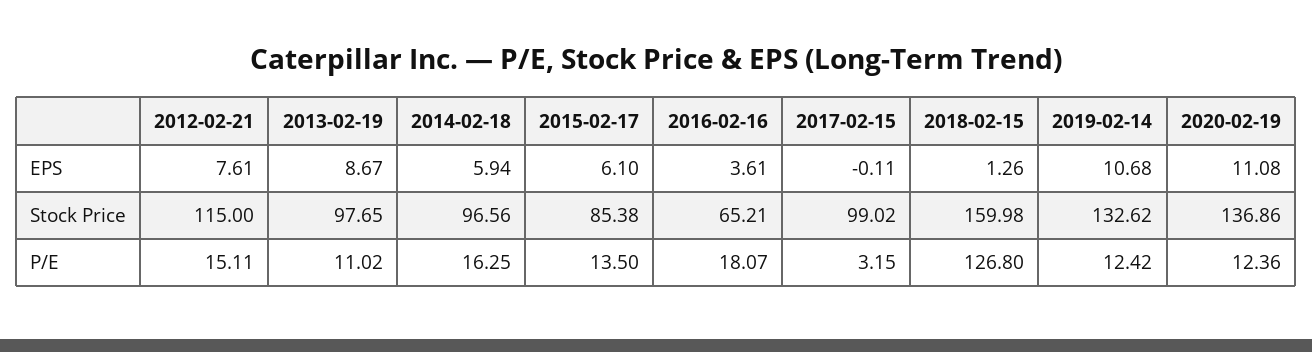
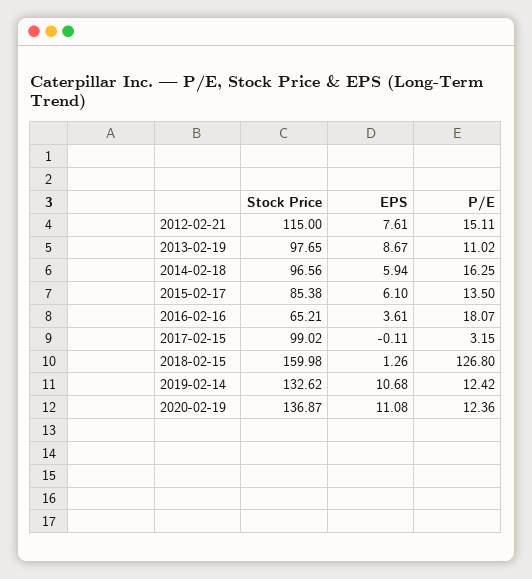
  {
    "2012-02-21": {
      "EPS": 7.61,
      "Stock Price": 115,
      "P/E": 15.11
    },
    "2013-02-19": {
      "EPS": 8.67,
      "Stock Price": 97.65,
      "P/E": 11.02
    },
    "2014-02-18": {
      "EPS": 5.94,
      "Stock Price": 96.56,
      "P/E": 16.25
    },
    "2015-02-17": {
      "EPS": 6.1,
      "Stock Price": 85.38,
      "P/E": 13.5
    },
    "2016-02-16": {
      "EPS": 3.61,
      "Stock Price": 65.21,
      "P/E": 18.07
    },
    "2017-02-15": {
      "EPS": -0.11,
      "Stock Price": 99.02,
      "P/E": 3.15
    },
    "2018-02-15": {
      "EPS": 1.26,
      "Stock Price": 159.98,
      "P/E": 126.8
    },
    "2019-02-14": {
      "EPS": 10.68,
      "Stock Price": 132.62,
      "P/E": 12.42
    },
    "2020-02-19": {
      "EPS": 11.08,
-     "Stock Price": 136.86,
+     "Stock Price": 136.87,
      "P/E": 12.36
    }
  }

